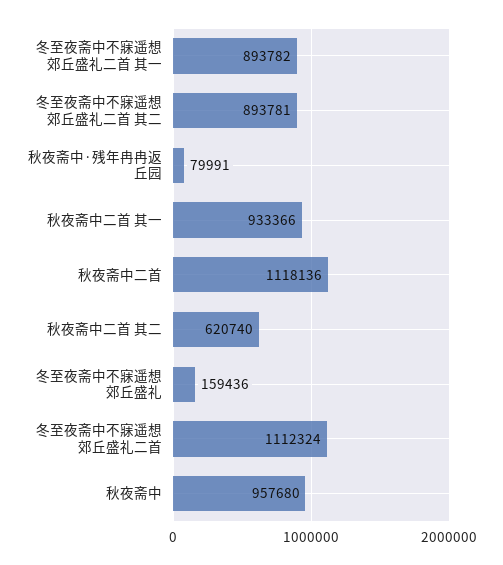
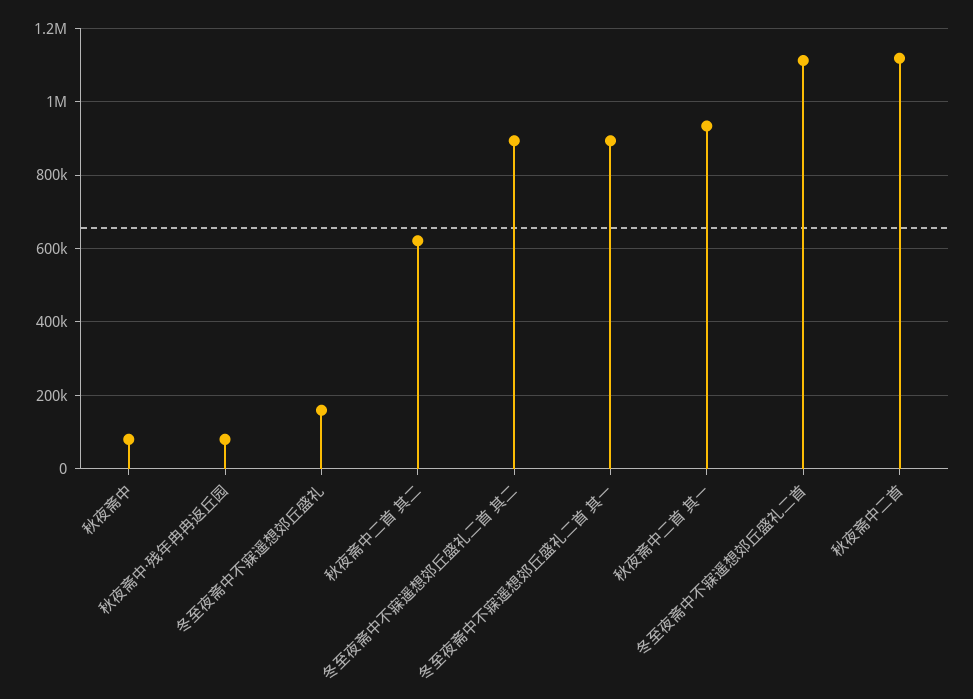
  {
    "冬至夜斋中不寐遥想郊丘盛礼二首 其一": 893782,
    "冬至夜斋中不寐遥想郊丘盛礼二首 其二": 893781,
    "秋夜斋中·残年冉冉返丘园": 79991,
    "秋夜斋中二首 其一": 933366,
    "秋夜斋中二首": 1118136,
    "秋夜斋中二首 其二": 620740,
    "冬至夜斋中不寐遥想郊丘盛礼": 159436,
    "冬至夜斋中不寐遥想郊丘盛礼二首": 1112324,
-   "秋夜斋中": 957680
+   "秋夜斋中": 80000
  }

